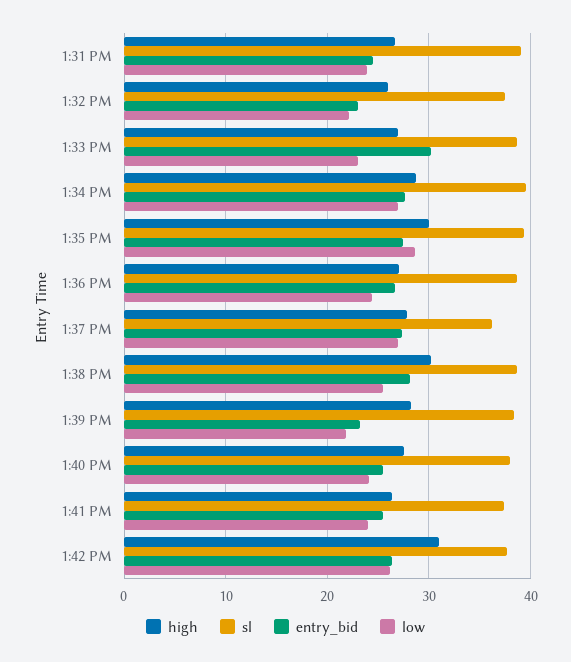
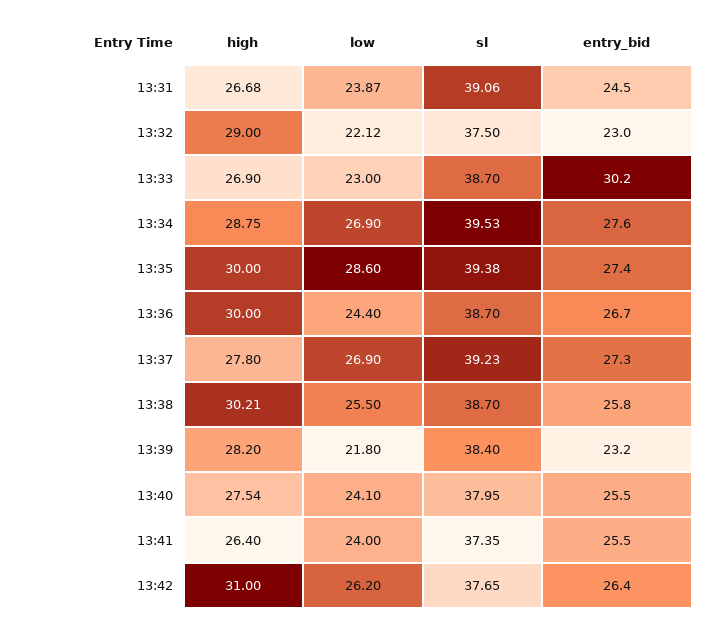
  {
    "high": {
      "1:31 PM": 26.68,
-     "1:32 PM": 26,
+     "1:32 PM": 29,
      "1:33 PM": 26.9,
      "1:34 PM": 28.75,
      "1:35 PM": 30,
-     "1:36 PM": 27,
+     "1:36 PM": 30,
      "1:37 PM": 27.8,
      "1:38 PM": 30.21,
      "1:39 PM": 28.2,
      "1:40 PM": 27.54,
      "1:41 PM": 26.4,
      "1:42 PM": 31
    },
    "sl": {
      "1:31 PM": 39.06,
      "1:32 PM": 37.5,
      "1:33 PM": 38.7,
      "1:34 PM": 39.53,
      "1:35 PM": 39.38,
      "1:36 PM": 38.7,
-     "1:37 PM": 36,
+     "1:37 PM": 39.23,
      "1:38 PM": 38.7,
      "1:39 PM": 38.4,
      "1:40 PM": 37.95,
      "1:41 PM": 37.35,
      "1:42 PM": 37.65
    },
    "entry_bid": {
      "1:31 PM": 24.5,
      "1:32 PM": 23,
      "1:33 PM": 30.2,
      "1:34 PM": 27.6,
      "1:35 PM": 27.4,
      "1:36 PM": 26.7,
      "1:37 PM": 27.3,
-     "1:38 PM": 28,
+     "1:38 PM": 25.8,
      "1:39 PM": 23.2,
      "1:40 PM": 25.5,
      "1:41 PM": 25.5,
      "1:42 PM": 26.4
    },
    "low": {
      "1:31 PM": 23.87,
      "1:32 PM": 22.12,
      "1:33 PM": 23,
      "1:34 PM": 26.9,
      "1:35 PM": 28.6,
      "1:36 PM": 24.4,
      "1:37 PM": 26.9,
      "1:38 PM": 25.5,
      "1:39 PM": 21.8,
      "1:40 PM": 24.1,
      "1:41 PM": 24,
      "1:42 PM": 26.2
    }
  }

